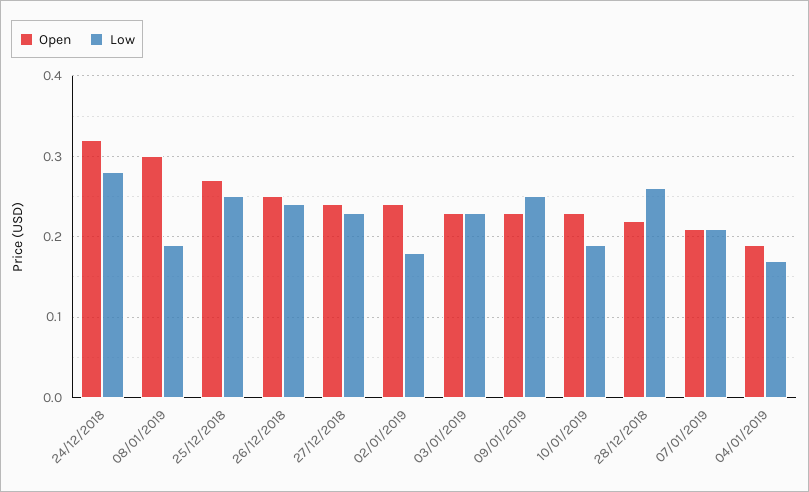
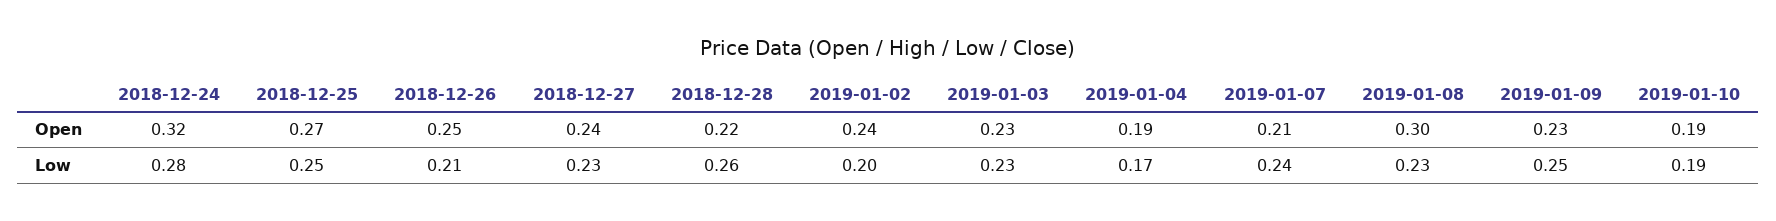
  {
    "Open": {
      "24/12/2018": 0.32,
      "08/01/2019": 0.3,
      "25/12/2018": 0.27,
      "26/12/2018": 0.25,
      "27/12/2018": 0.24,
      "02/01/2019": 0.24,
      "03/01/2019": 0.23,
      "09/01/2019": 0.23,
-     "10/01/2019": 0.23,
+     "10/01/2019": 0.19,
      "28/12/2018": 0.22,
      "07/01/2019": 0.21,
      "04/01/2019": 0.19
    },
    "Low": {
      "24/12/2018": 0.28,
-     "08/01/2019": 0.19,
+     "08/01/2019": 0.23,
      "25/12/2018": 0.25,
-     "26/12/2018": 0.24,
+     "26/12/2018": 0.21,
      "27/12/2018": 0.23,
-     "02/01/2019": 0.18,
+     "02/01/2019": 0.2,
      "03/01/2019": 0.23,
      "09/01/2019": 0.25,
      "10/01/2019": 0.19,
      "28/12/2018": 0.26,
-     "07/01/2019": 0.21,
+     "07/01/2019": 0.24,
      "04/01/2019": 0.17
    }
  }

